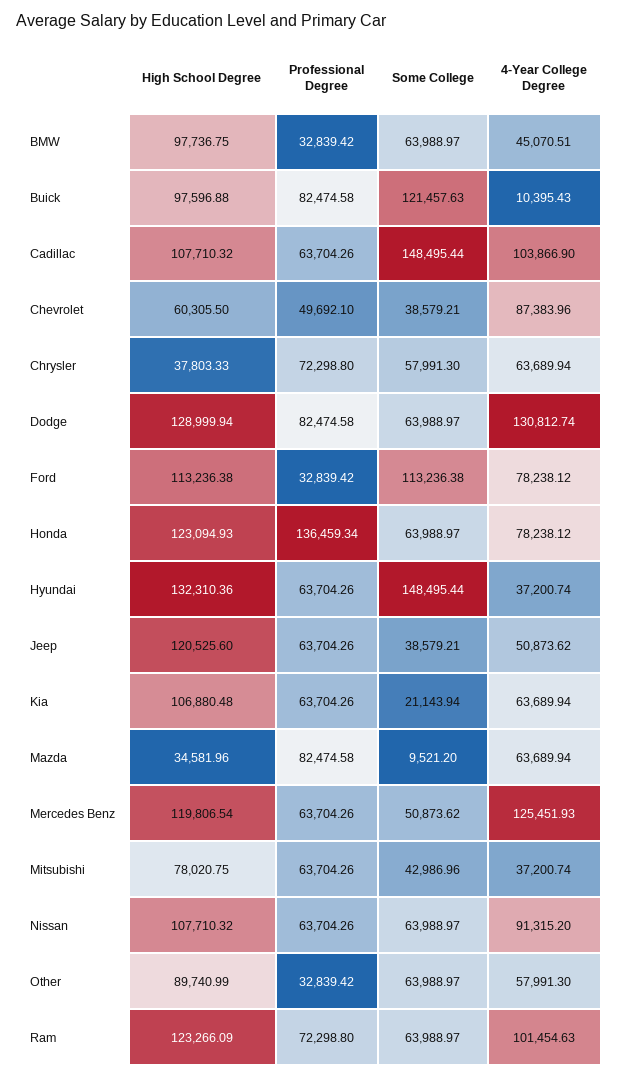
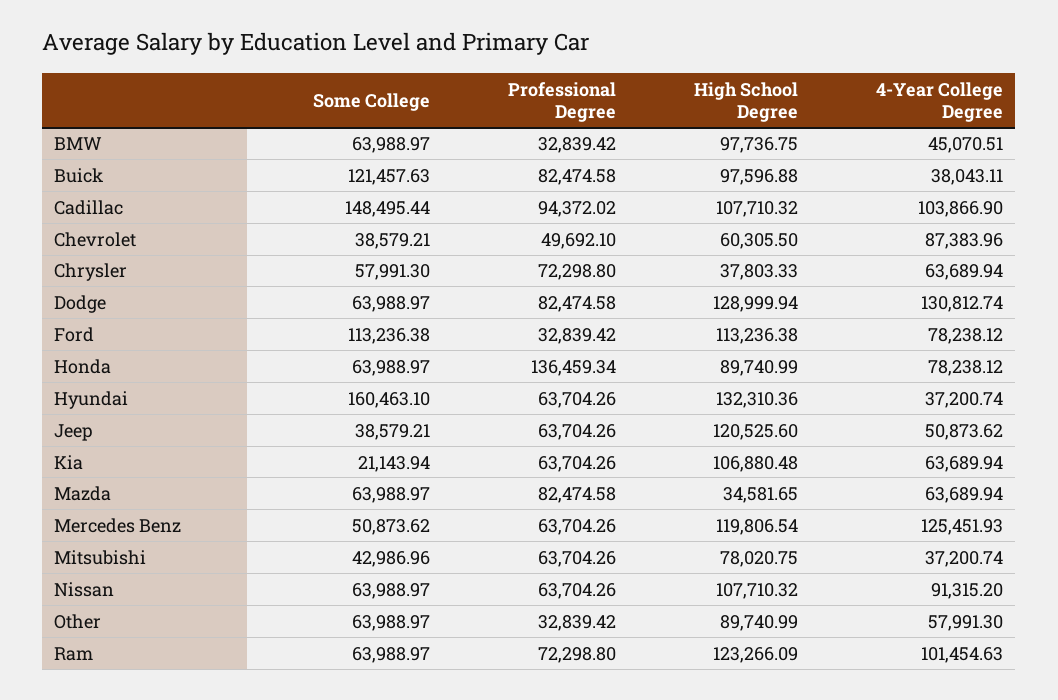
  {
    "High School Degree": {
      "BMW": 97736.75,
      "Buick": 97596.88,
      "Cadillac": 107710.32,
      "Chevrolet": 60305.5,
      "Chrysler": 37803.33,
      "Dodge": 128999.94,
      "Ford": 113236.38,
-     "Honda": 123094.93,
+     "Honda": 89740.99,
      "Hyundai": 132310.36,
      "Jeep": 120525.6,
      "Kia": 106880.48,
-     "Mazda": 34581.96,
+     "Mazda": 34581.65,
      "Mercedes Benz": 119806.54,
      "Mitsubishi": 78020.75,
      "Nissan": 107710.32,
      "Other": 89740.99,
      "Ram": 123266.09
    },
    "Professional Degree": {
      "BMW": 32839.42,
      "Buick": 82474.58,
-     "Cadillac": 63704.26,
+     "Cadillac": 94372.02,
      "Chevrolet": 49692.1,
      "Chrysler": 72298.8,
      "Dodge": 82474.58,
      "Ford": 32839.42,
      "Honda": 136459.34,
      "Hyundai": 63704.26,
      "Jeep": 63704.26,
      "Kia": 63704.26,
      "Mazda": 82474.58,
      "Mercedes Benz": 63704.26,
      "Mitsubishi": 63704.26,
      "Nissan": 63704.26,
      "Other": 32839.42,
      "Ram": 72298.8
    },
    "Some College": {
      "BMW": 63988.97,
      "Buick": 121457.63,
      "Cadillac": 148495.44,
      "Chevrolet": 38579.21,
      "Chrysler": 57991.3,
      "Dodge": 63988.97,
      "Ford": 113236.38,
      "Honda": 63988.97,
-     "Hyundai": 148495.44,
+     "Hyundai": 160463.1,
      "Jeep": 38579.21,
      "Kia": 21143.94,
-     "Mazda": 9521.2,
+     "Mazda": 63988.97,
      "Mercedes Benz": 50873.62,
      "Mitsubishi": 42986.96,
      "Nissan": 63988.97,
      "Other": 63988.97,
      "Ram": 63988.97
    },
    "4-Year College Degree": {
      "BMW": 45070.51,
-     "Buick": 10395.43,
+     "Buick": 38043.11,
      "Cadillac": 103866.9,
      "Chevrolet": 87383.96,
      "Chrysler": 63689.94,
      "Dodge": 130812.74,
      "Ford": 78238.12,
      "Honda": 78238.12,
      "Hyundai": 37200.74,
      "Jeep": 50873.62,
      "Kia": 63689.94,
      "Mazda": 63689.94,
      "Mercedes Benz": 125451.93,
      "Mitsubishi": 37200.74,
      "Nissan": 91315.2,
      "Other": 57991.3,
      "Ram": 101454.63
    }
  }

